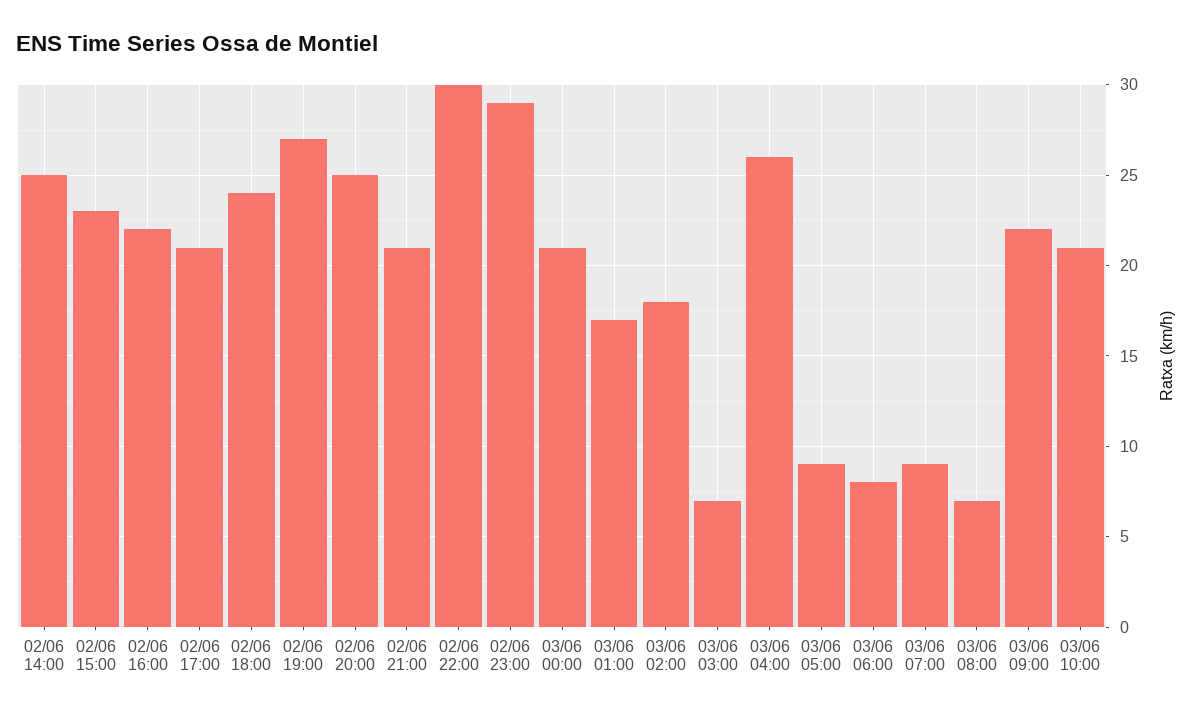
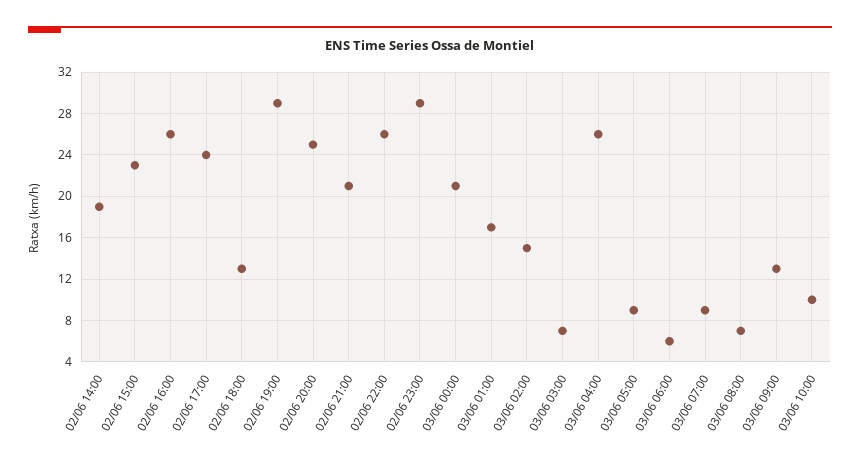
  {
-   "02/06 14:00": 25,
+   "02/06 14:00": 19,
    "02/06 15:00": 23,
-   "02/06 16:00": 22,
+   "02/06 16:00": 26,
-   "02/06 17:00": 21,
+   "02/06 17:00": 24,
-   "02/06 18:00": 24,
+   "02/06 18:00": 13,
-   "02/06 19:00": 27,
+   "02/06 19:00": 29,
    "02/06 20:00": 25,
    "02/06 21:00": 21,
-   "02/06 22:00": 30,
+   "02/06 22:00": 26,
    "02/06 23:00": 29,
    "03/06 00:00": 21,
    "03/06 01:00": 17,
-   "03/06 02:00": 18,
+   "03/06 02:00": 15,
    "03/06 03:00": 7,
    "03/06 04:00": 26,
    "03/06 05:00": 9,
-   "03/06 06:00": 8,
+   "03/06 06:00": 6,
    "03/06 07:00": 9,
    "03/06 08:00": 7,
-   "03/06 09:00": 22,
+   "03/06 09:00": 13,
-   "03/06 10:00": 21
+   "03/06 10:00": 10
  }

